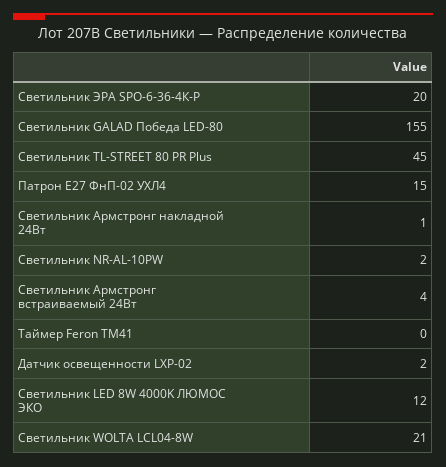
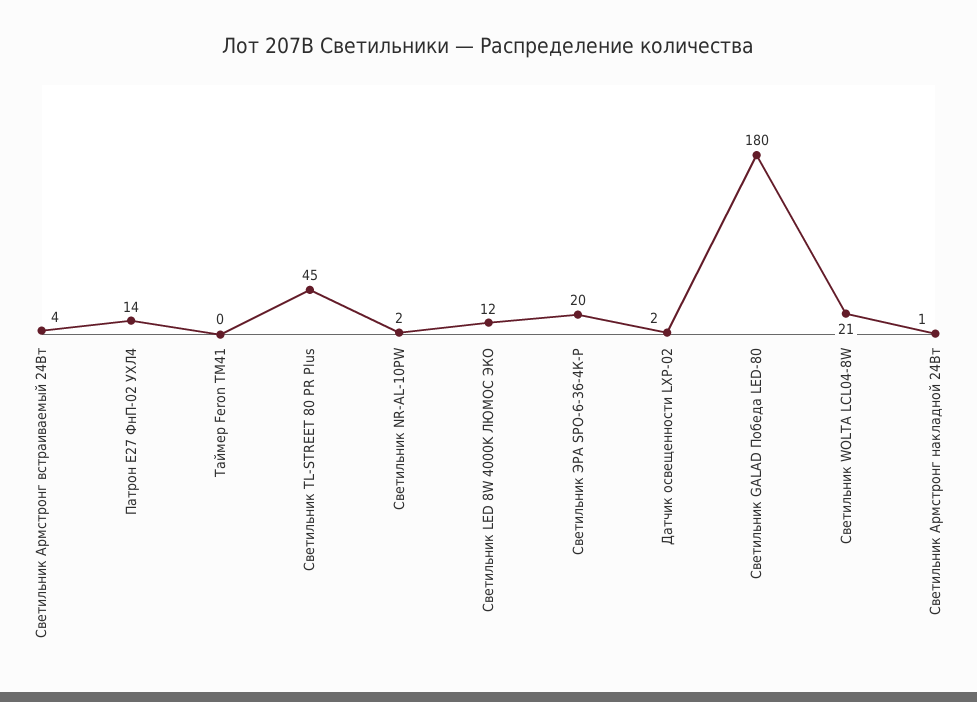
  {
    "Светильник ЭРА SPO-6-36-4К-P": 20,
-   "Светильник GALAD Победа LED-80": 155,
+   "Светильник GALAD Победа LED-80": 180,
    "Светильник TL-STREET 80 PR Plus": 45,
-   "Патрон Е27 ФнП-02 УХЛ4": 15,
+   "Патрон Е27 ФнП-02 УХЛ4": 14,
    "Светильник Армстронг накладной 24Вт": 1,
    "Светильник NR-AL-10PW": 2,
    "Светильник Армстронг встраиваемый 24Вт": 4,
    "Таймер Feron TM41": 0,
    "Датчик освещенности LXP-02": 2,
    "Светильник LED 8W 4000K ЛЮМОС ЭКО": 12,
    "Светильник WOLTA LCL04-8W": 21
  }

